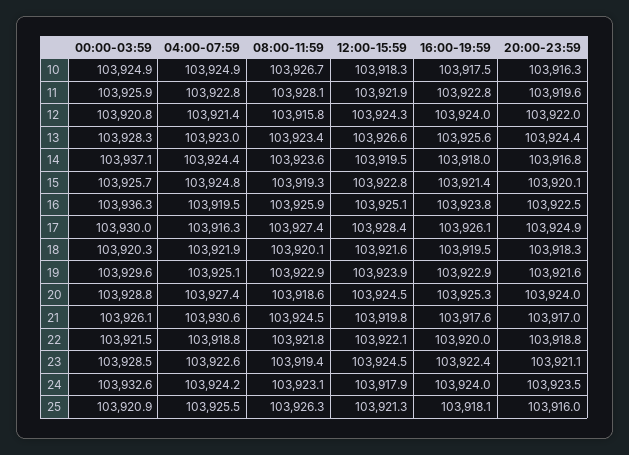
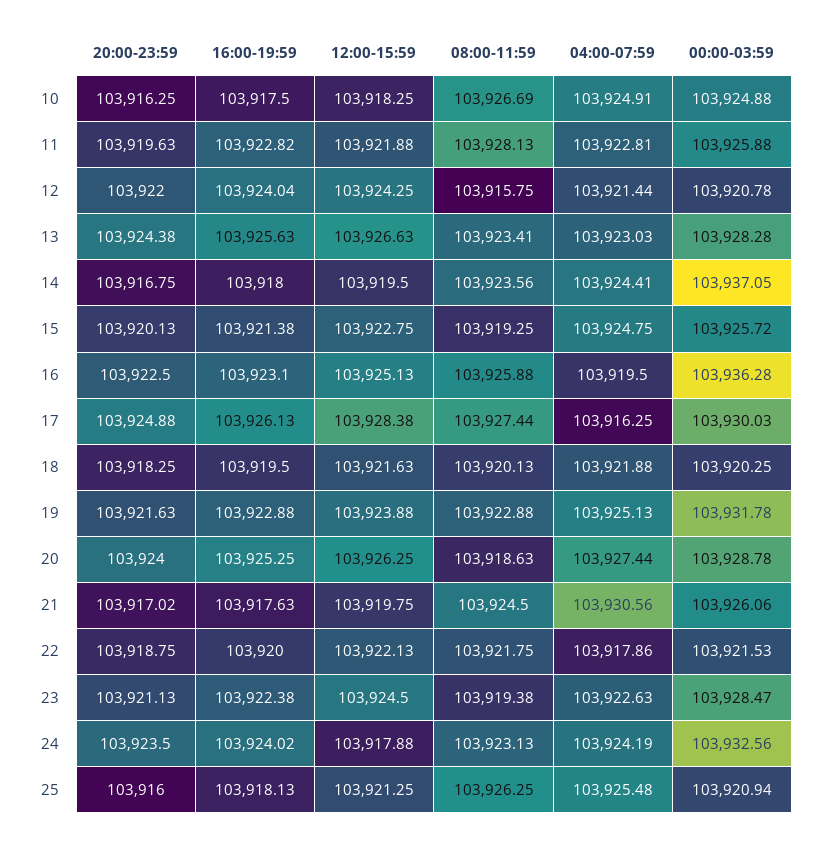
  {
    "00:00-03:59": {
      "10": 103924.88,
      "11": 103925.88,
      "12": 103920.78,
      "13": 103928.28,
      "14": 103937.05,
      "15": 103925.72,
      "16": 103936.28,
      "17": 103930.03,
      "18": 103920.25,
-     "19": 103929.6,
+     "19": 103931.78,
      "20": 103928.78,
      "21": 103926.06,
      "22": 103921.53,
      "23": 103928.47,
      "24": 103932.56,
      "25": 103920.94
    },
    "04:00-07:59": {
      "10": 103924.91,
      "11": 103922.81,
      "12": 103921.44,
      "13": 103923.03,
      "14": 103924.41,
      "15": 103924.75,
      "16": 103919.5,
      "17": 103916.25,
      "18": 103921.88,
      "19": 103925.13,
      "20": 103927.44,
      "21": 103930.56,
-     "22": 103918.8,
+     "22": 103917.86,
      "23": 103922.63,
      "24": 103924.19,
      "25": 103925.48
    },
    "08:00-11:59": {
      "10": 103926.69,
      "11": 103928.13,
      "12": 103915.75,
      "13": 103923.41,
      "14": 103923.56,
      "15": 103919.25,
      "16": 103925.88,
      "17": 103927.44,
      "18": 103920.13,
      "19": 103922.88,
      "20": 103918.63,
      "21": 103924.5,
      "22": 103921.75,
      "23": 103919.38,
      "24": 103923.13,
      "25": 103926.25
    },
    "12:00-15:59": {
      "10": 103918.25,
      "11": 103921.88,
      "12": 103924.25,
      "13": 103926.63,
      "14": 103919.5,
      "15": 103922.75,
      "16": 103925.13,
      "17": 103928.38,
      "18": 103921.63,
      "19": 103923.88,
-     "20": 103924.5,
+     "20": 103926.25,
      "21": 103919.75,
      "22": 103922.13,
      "23": 103924.5,
      "24": 103917.88,
      "25": 103921.25
    },
    "16:00-19:59": {
      "10": 103917.5,
      "11": 103922.82,
      "12": 103924.04,
      "13": 103925.63,
      "14": 103918,
      "15": 103921.38,
-     "16": 103923.8,
+     "16": 103923.1,
      "17": 103926.13,
      "18": 103919.5,
      "19": 103922.88,
      "20": 103925.25,
      "21": 103917.63,
      "22": 103920,
      "23": 103922.38,
      "24": 103924.02,
      "25": 103918.13
    },
    "20:00-23:59": {
      "10": 103916.25,
      "11": 103919.63,
      "12": 103922,
      "13": 103924.38,
      "14": 103916.75,
      "15": 103920.13,
      "16": 103922.5,
      "17": 103924.88,
      "18": 103918.25,
      "19": 103921.63,
      "20": 103924,
      "21": 103917.02,
      "22": 103918.75,
      "23": 103921.13,
      "24": 103923.5,
      "25": 103916
    }
  }

